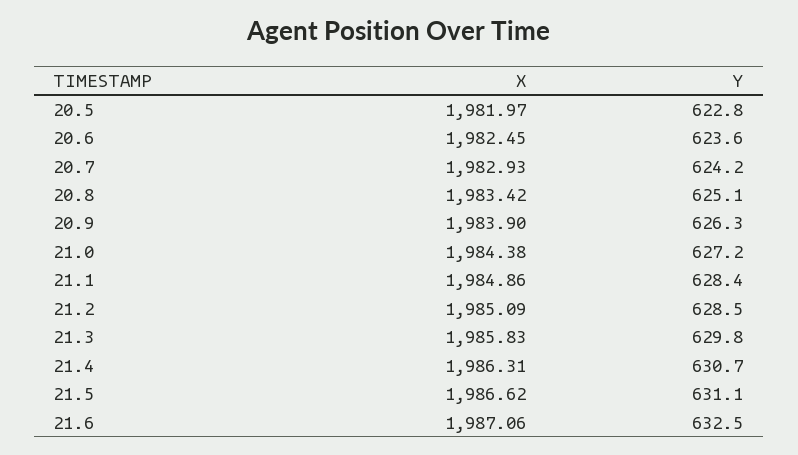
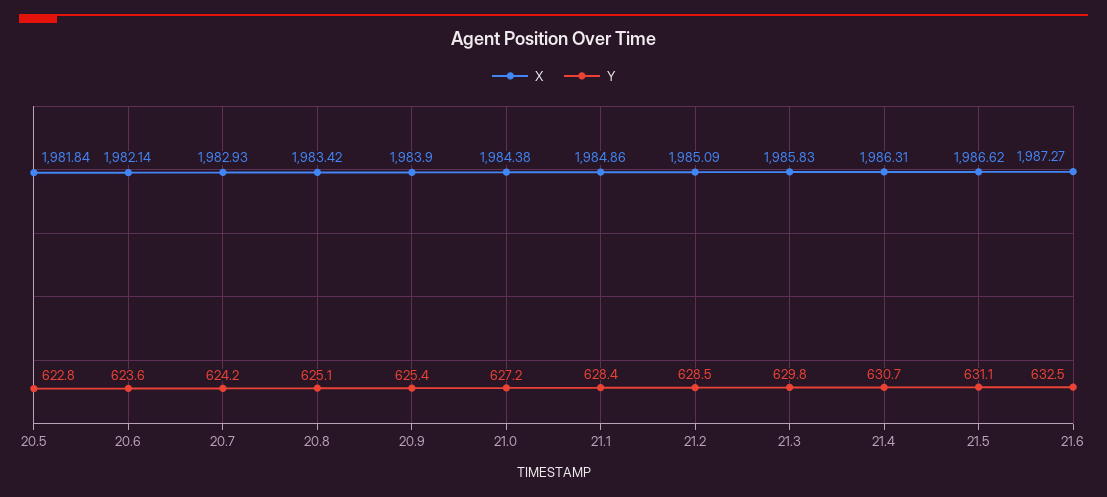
  {
    "X": {
-     "20.5": 1981.97,
+     "20.5": 1981.84,
-     "20.6": 1982.45,
+     "20.6": 1982.14,
      "20.7": 1982.93,
      "20.8": 1983.42,
      "20.9": 1983.9,
      "21.0": 1984.38,
      "21.1": 1984.86,
      "21.2": 1985.09,
      "21.3": 1985.83,
      "21.4": 1986.31,
      "21.5": 1986.62,
-     "21.6": 1987.06
+     "21.6": 1987.27
    },
    "Y": {
      "20.5": 622.8,
      "20.6": 623.6,
      "20.7": 624.2,
      "20.8": 625.1,
-     "20.9": 626.3,
+     "20.9": 625.4,
      "21.0": 627.2,
      "21.1": 628.4,
      "21.2": 628.5,
      "21.3": 629.8,
      "21.4": 630.7,
      "21.5": 631.1,
      "21.6": 632.5
    }
  }

